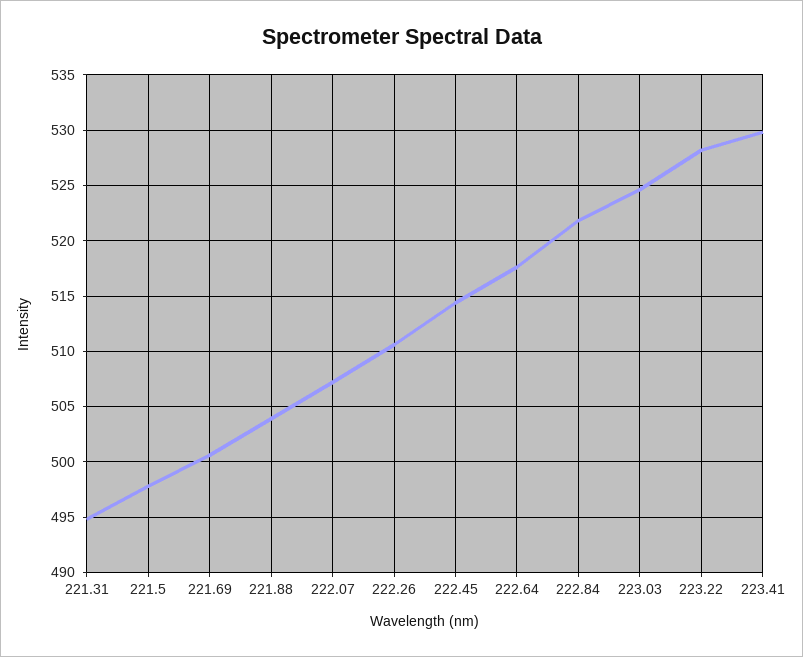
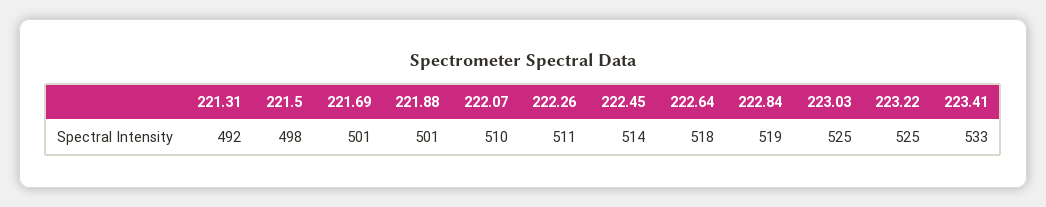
  {
-   "221.31": 495,
+   "221.31": 492,
    "221.5": 498,
    "221.69": 501,
-   "221.88": 504,
+   "221.88": 501,
-   "222.07": 507,
+   "222.07": 510,
    "222.26": 511,
    "222.45": 514,
    "222.64": 518,
-   "222.84": 522,
+   "222.84": 519,
    "223.03": 525,
-   "223.22": 528,
+   "223.22": 525,
-   "223.41": 530
+   "223.41": 533
  }

